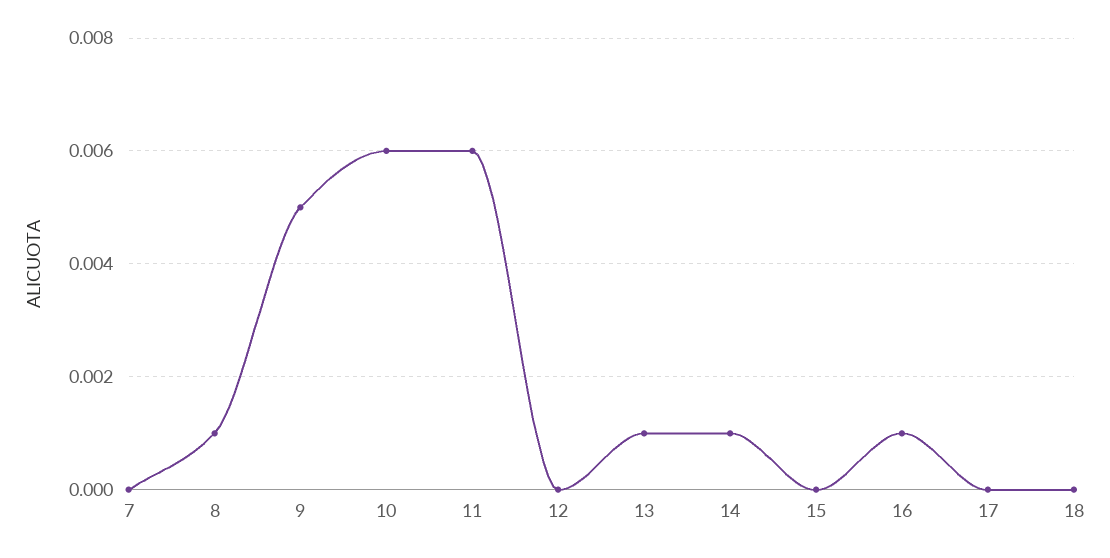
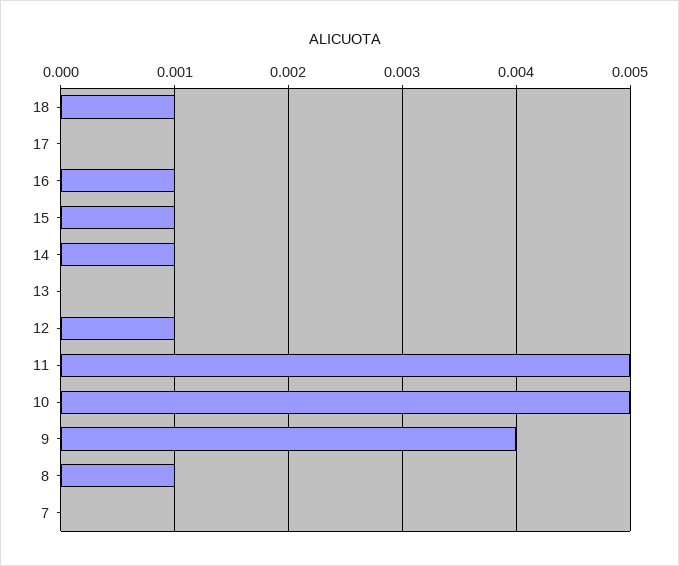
  {
    "7": 0,
    "8": 0.001,
-   "9": 0.005,
+   "9": 0.004,
-   "10": 0.006,
+   "10": 0.005,
-   "11": 0.006,
+   "11": 0.005,
-   "12": 0,
+   "12": 0.001,
-   "13": 0.001,
+   "13": 0,
    "14": 0.001,
-   "15": 0,
+   "15": 0.001,
    "16": 0.001,
    "17": 0,
-   "18": 0
+   "18": 0.001
  }

